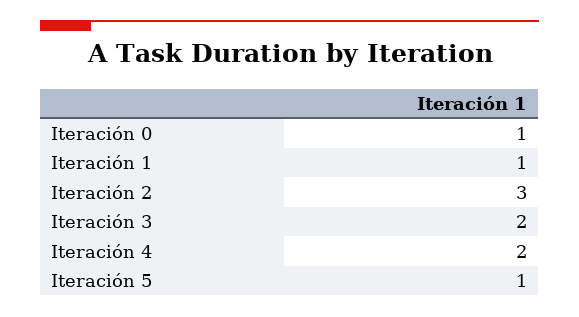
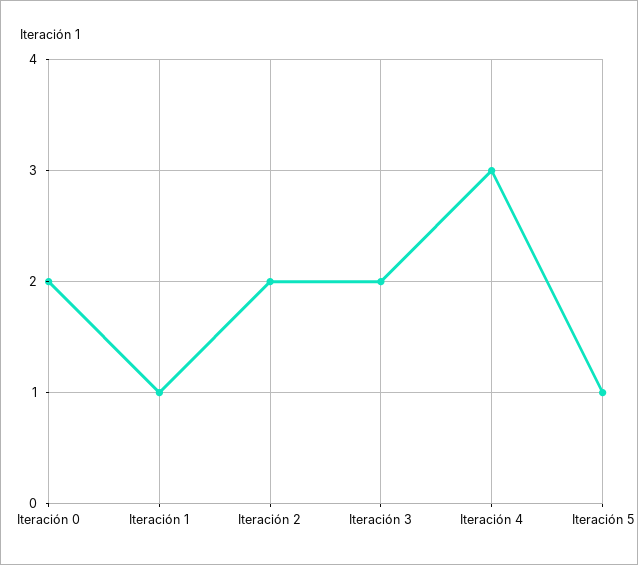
  {
-   "Iteración 0": 1,
+   "Iteración 0": 2,
    "Iteración 1": 1,
-   "Iteración 2": 3,
+   "Iteración 2": 2,
    "Iteración 3": 2,
-   "Iteración 4": 2,
+   "Iteración 4": 3,
    "Iteración 5": 1
  }

